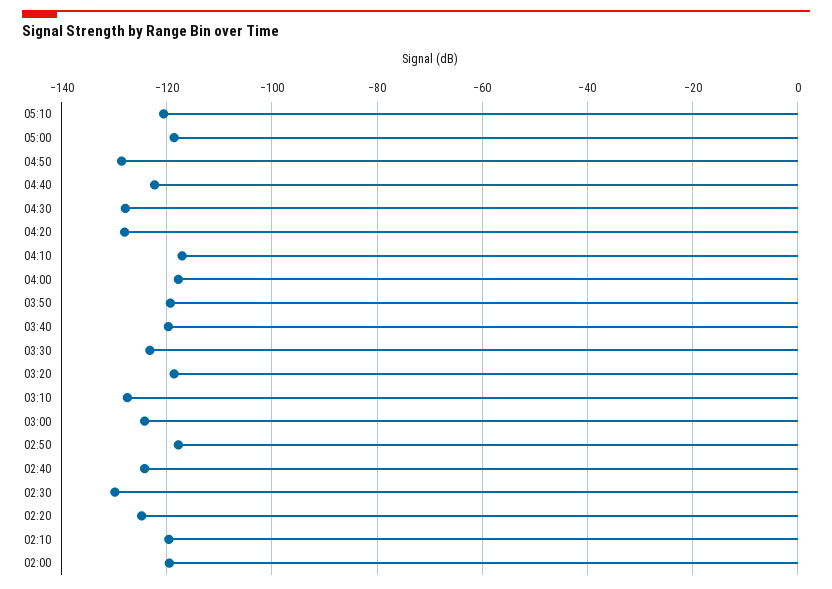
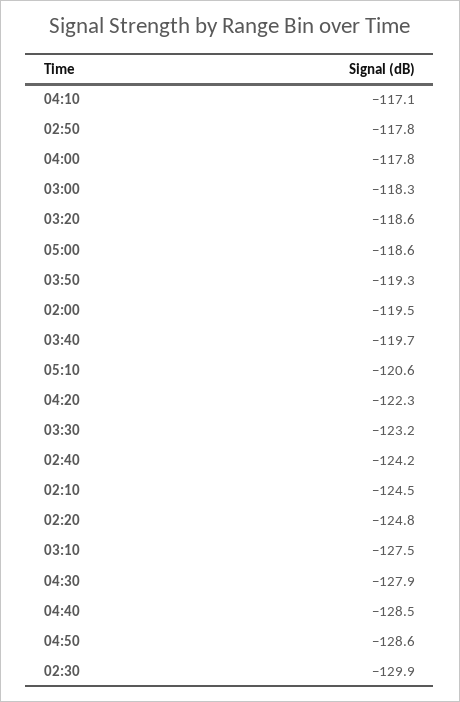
  {
    "05:10": -120.6,
    "05:00": -118.6,
    "04:50": -128.6,
-   "04:40": -122,
+   "04:40": -128.5,
    "04:30": -127.9,
-   "04:20": -128,
+   "04:20": -122.3,
    "04:10": -117.1,
    "04:00": -117.8,
    "03:50": -119.3,
    "03:40": -119.7,
    "03:30": -123.2,
    "03:20": -118.6,
    "03:10": -127.5,
-   "03:00": -124,
+   "03:00": -118.3,
    "02:50": -117.8,
    "02:40": -124.2,
    "02:30": -129.9,
    "02:20": -124.8,
-   "02:10": -120,
+   "02:10": -124.5,
    "02:00": -119.5
  }

